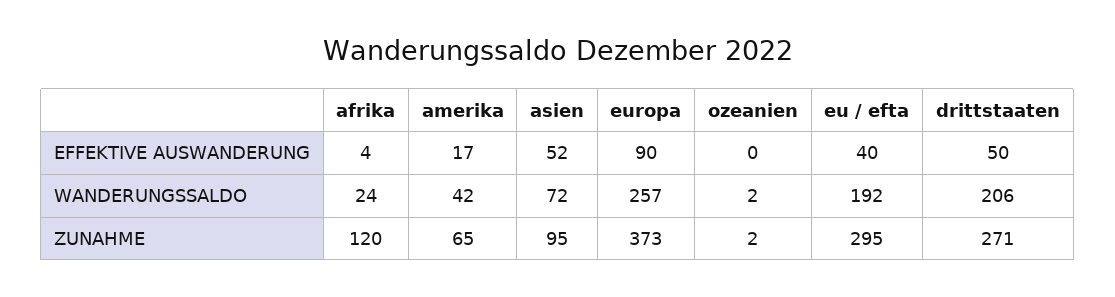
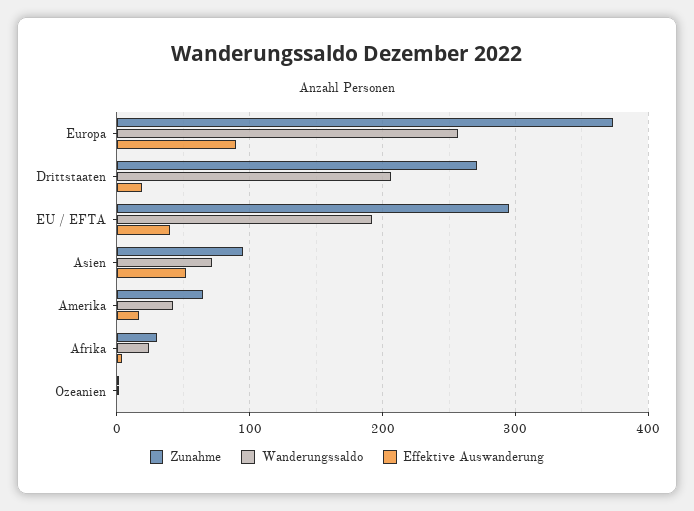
  {
    "EFFEKTIVE AUSWANDERUNG": {
      "afrika": 4,
      "amerika": 17,
      "asien": 52,
      "europa": 90,
      "ozeanien": 0,
      "eu / efta": 40,
-     "drittstaaten": 50
+     "drittstaaten": 20
    },
    "WANDERUNGSSALDO": {
      "afrika": 24,
      "amerika": 42,
      "asien": 72,
      "europa": 257,
      "ozeanien": 2,
      "eu / efta": 192,
      "drittstaaten": 206
    },
    "ZUNAHME": {
-     "afrika": 120,
+     "afrika": 30,
      "amerika": 65,
      "asien": 95,
      "europa": 373,
      "ozeanien": 2,
      "eu / efta": 295,
      "drittstaaten": 271
    }
  }

